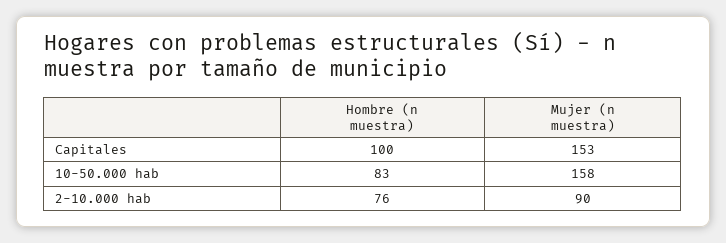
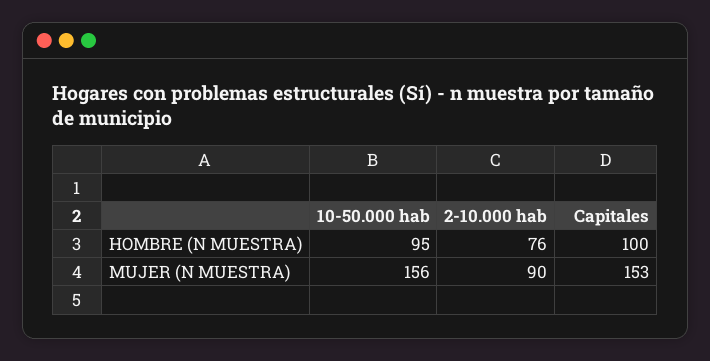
  {
    "Hombre (n muestra)": {
      "Capitales": 100,
-     "10-50.000 hab": 83,
+     "10-50.000 hab": 95,
      "2-10.000 hab": 76
    },
    "Mujer (n muestra)": {
      "Capitales": 153,
-     "10-50.000 hab": 158,
+     "10-50.000 hab": 156,
      "2-10.000 hab": 90
    }
  }

